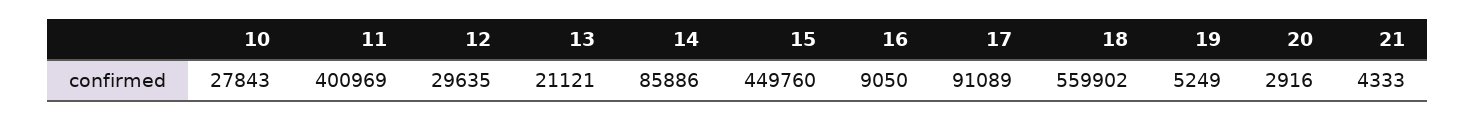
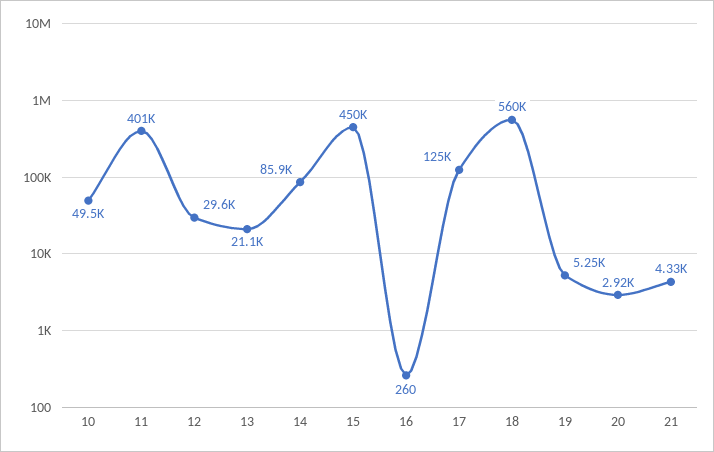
  {
-   "10": 27843,
+   "10": 49500,
    "11": 400969,
    "12": 29635,
    "13": 21121,
    "14": 85886,
    "15": 449760,
-   "16": 9050,
+   "16": 260,
-   "17": 91089,
+   "17": 125000,
    "18": 559902,
    "19": 5249,
    "20": 2916,
    "21": 4333
  }

